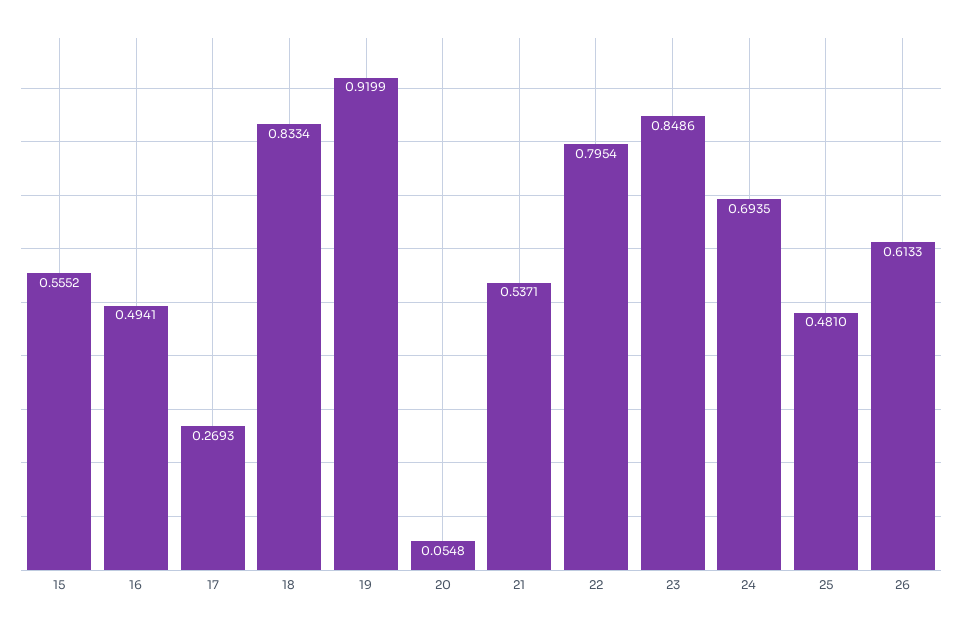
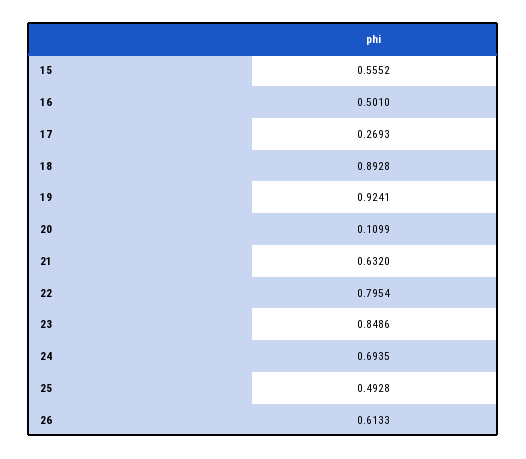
  {
    "15": 0.5552,
-   "16": 0.4941,
+   "16": 0.501,
    "17": 0.2693,
-   "18": 0.8334,
+   "18": 0.8928,
-   "19": 0.9199,
+   "19": 0.9241,
-   "20": 0.0548,
+   "20": 0.1099,
-   "21": 0.5371,
+   "21": 0.632,
    "22": 0.7954,
    "23": 0.8486,
    "24": 0.6935,
-   "25": 0.481,
+   "25": 0.4928,
    "26": 0.6133
  }

